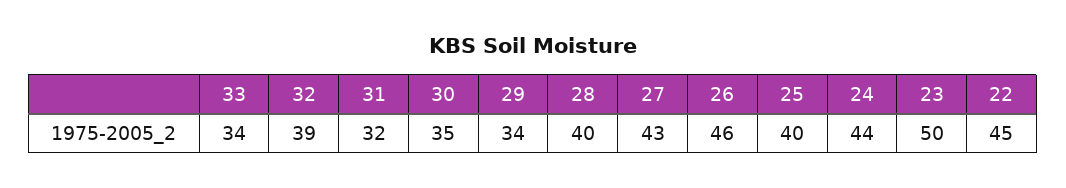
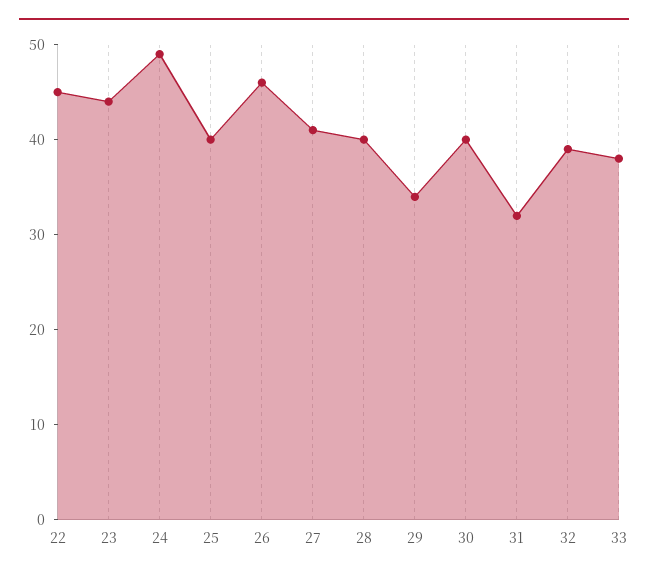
  {
-   "33": 34,
+   "33": 38,
    "32": 39,
    "31": 32,
-   "30": 35,
+   "30": 40,
    "29": 34,
    "28": 40,
-   "27": 43,
+   "27": 41,
    "26": 46,
    "25": 40,
-   "24": 44,
+   "24": 49,
-   "23": 50,
+   "23": 44,
    "22": 45
  }

